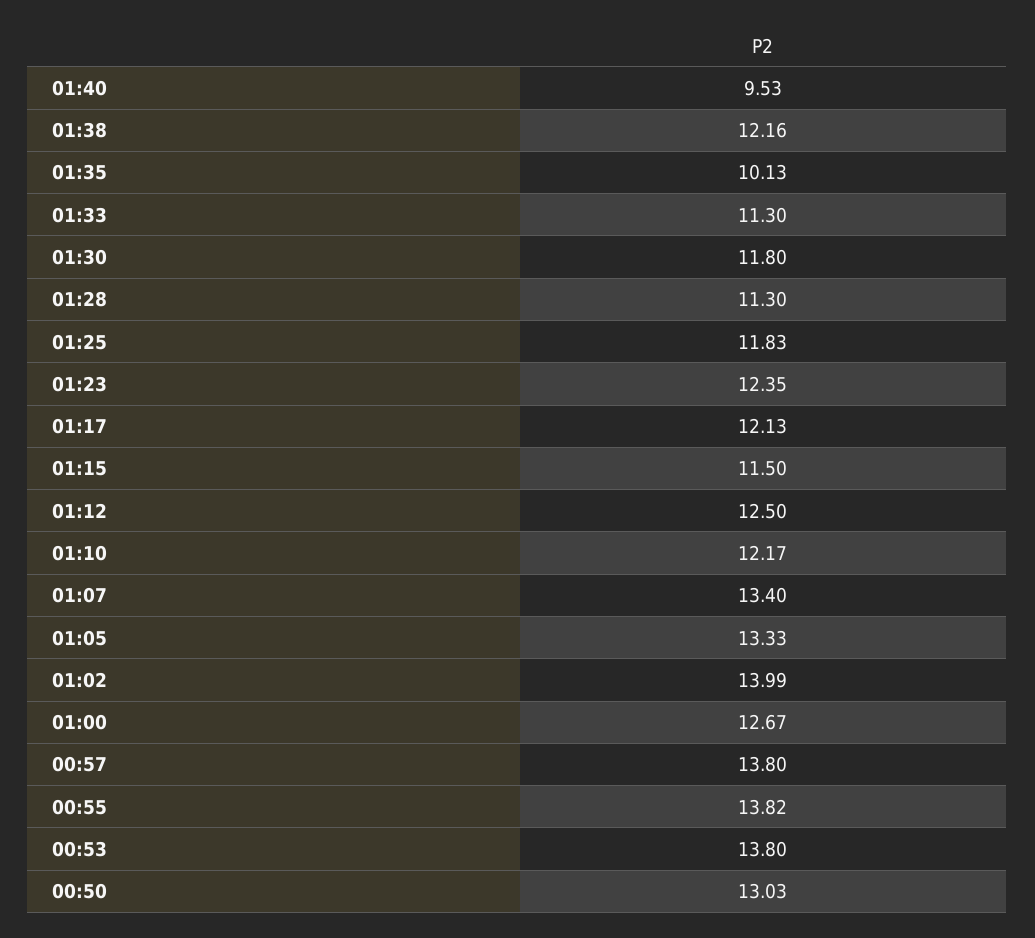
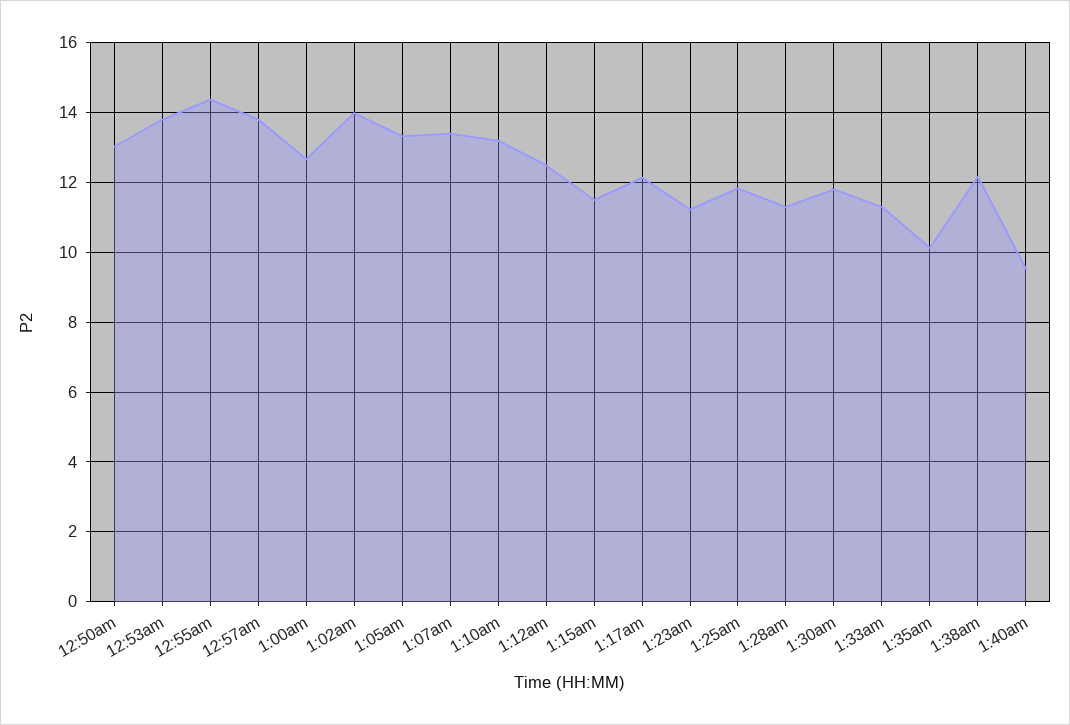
  {
    "01:40": 9.53,
    "01:38": 12.16,
    "01:35": 10.13,
    "01:33": 11.3,
    "01:30": 11.8,
    "01:28": 11.3,
    "01:25": 11.83,
-   "01:23": 12.35,
+   "01:23": 11.2,
    "01:17": 12.13,
    "01:15": 11.5,
    "01:12": 12.5,
-   "01:10": 12.17,
+   "01:10": 13.2,
    "01:07": 13.4,
    "01:05": 13.33,
    "01:02": 13.99,
    "01:00": 12.67,
    "00:57": 13.8,
-   "00:55": 13.82,
+   "00:55": 14.4,
    "00:53": 13.8,
    "00:50": 13.03
  }

